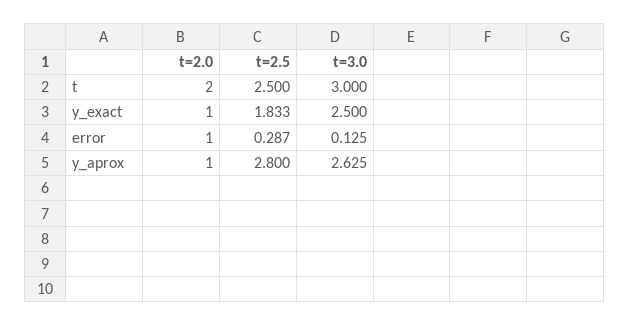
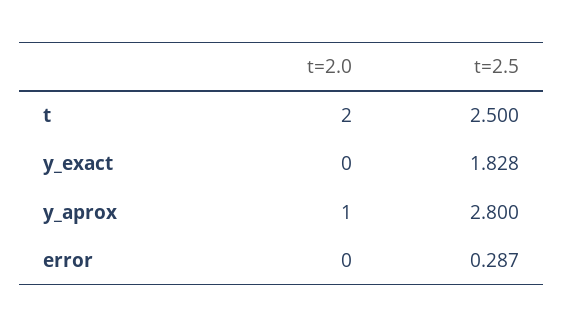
  {
    "t=2.0": {
      "t": 2,
-     "y_exact": 1,
+     "y_exact": 0,
-     "error": 1,
+     "error": 0,
      "y_aprox": 1
    },
    "t=2.5": {
      "t": 2.5,
-     "y_exact": 1.833,
+     "y_exact": 1.828,
      "error": 0.287,
      "y_aprox": 2.8
-   },
+   }
-   "t=3.0": {
-     "t": 3,
-     "y_exact": 2.5,
-     "error": 0.125,
-     "y_aprox": 2.625
-   }
  }

